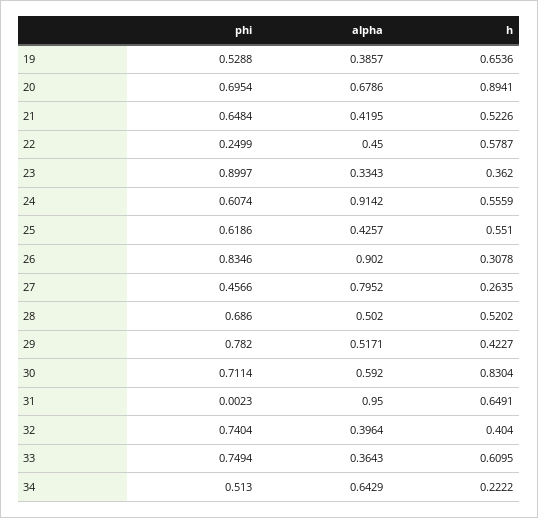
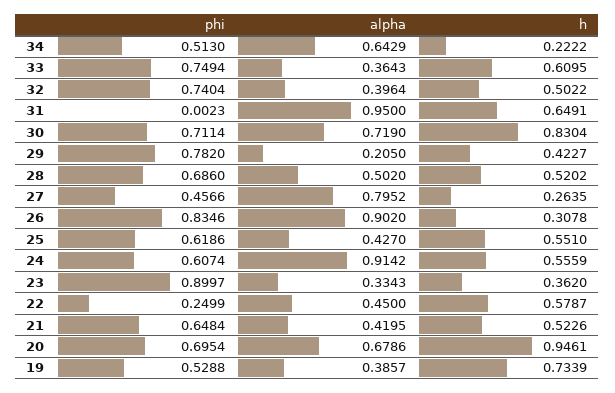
  {
    "phi": {
      "19": 0.5288,
      "20": 0.6954,
      "21": 0.6484,
      "22": 0.2499,
      "23": 0.8997,
      "24": 0.6074,
      "25": 0.6186,
      "26": 0.8346,
      "27": 0.4566,
      "28": 0.686,
      "29": 0.782,
      "30": 0.7114,
      "31": 0.0023,
      "32": 0.7404,
      "33": 0.7494,
      "34": 0.513
    },
    "alpha": {
      "19": 0.3857,
      "20": 0.6786,
      "21": 0.4195,
      "22": 0.45,
      "23": 0.3343,
      "24": 0.9142,
-     "25": 0.4257,
+     "25": 0.427,
      "26": 0.902,
      "27": 0.7952,
      "28": 0.502,
-     "29": 0.5171,
+     "29": 0.205,
-     "30": 0.592,
+     "30": 0.719,
      "31": 0.95,
      "32": 0.3964,
      "33": 0.3643,
      "34": 0.6429
    },
    "h": {
-     "19": 0.6536,
+     "19": 0.7339,
-     "20": 0.8941,
+     "20": 0.9461,
      "21": 0.5226,
      "22": 0.5787,
      "23": 0.362,
      "24": 0.5559,
      "25": 0.551,
      "26": 0.3078,
      "27": 0.2635,
      "28": 0.5202,
      "29": 0.4227,
      "30": 0.8304,
      "31": 0.6491,
-     "32": 0.404,
+     "32": 0.5022,
      "33": 0.6095,
      "34": 0.2222
    }
  }

